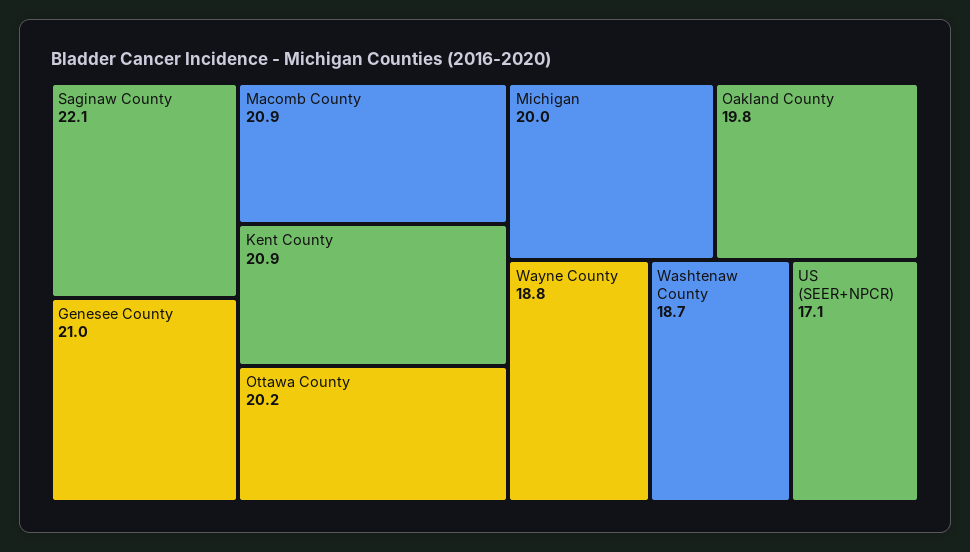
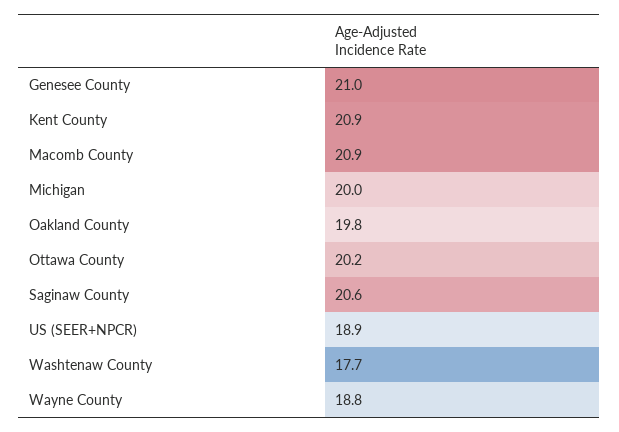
  {
-   "Saginaw County": 22.1,
+   "Saginaw County": 20.6,
    "Genesee County": 21,
    "Macomb County": 20.9,
    "Kent County": 20.9,
    "Ottawa County": 20.2,
    "Michigan": 20,
    "Oakland County": 19.8,
    "Wayne County": 18.8,
-   "Washtenaw County": 18.7,
+   "Washtenaw County": 17.7,
-   "US (SEER+NPCR)": 17.1
+   "US (SEER+NPCR)": 18.9
  }

